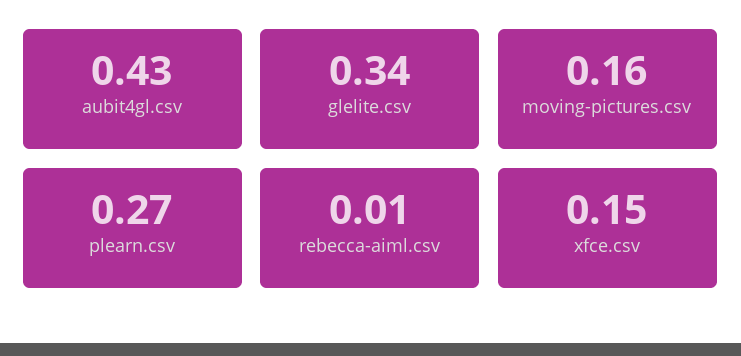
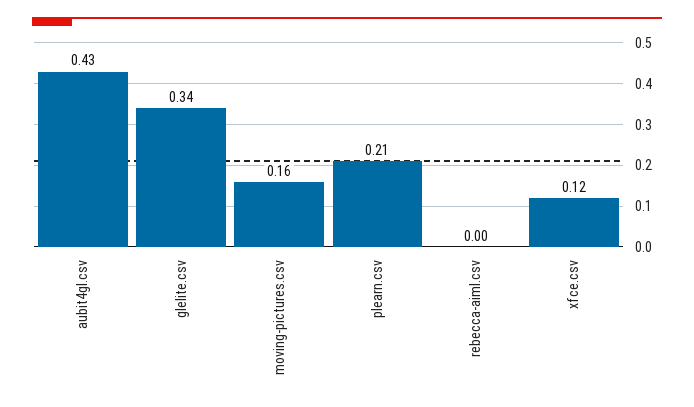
  {
    "aubit4gl.csv": 0.43,
    "glelite.csv": 0.34,
    "moving-pictures.csv": 0.16,
-   "plearn.csv": 0.27,
+   "plearn.csv": 0.21,
-   "rebecca-aiml.csv": 0.01,
+   "rebecca-aiml.csv": 0,
-   "xfce.csv": 0.15
+   "xfce.csv": 0.12
  }

